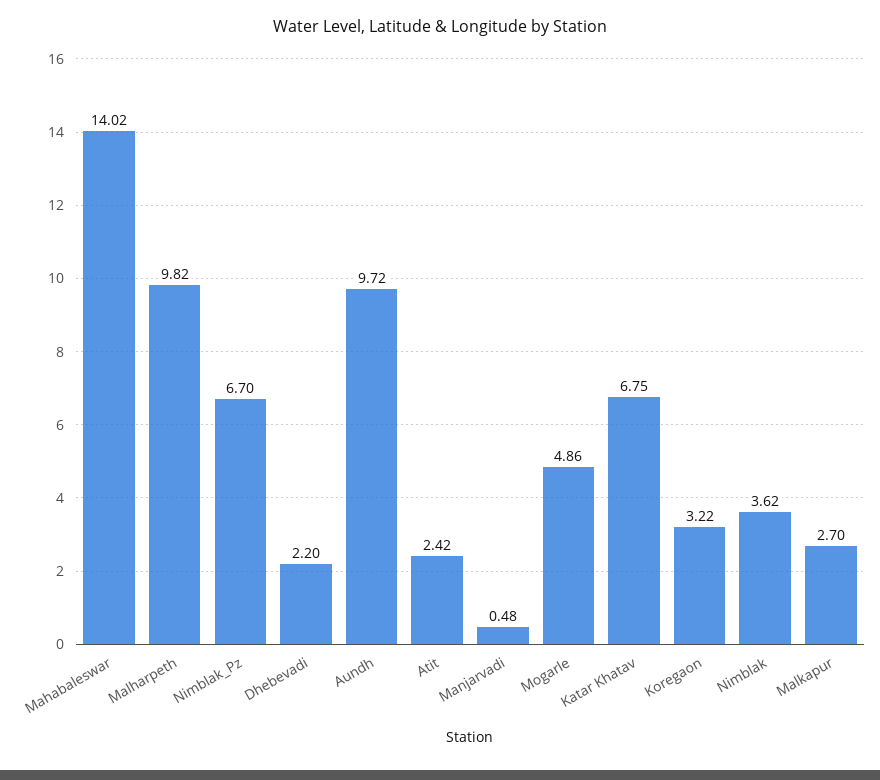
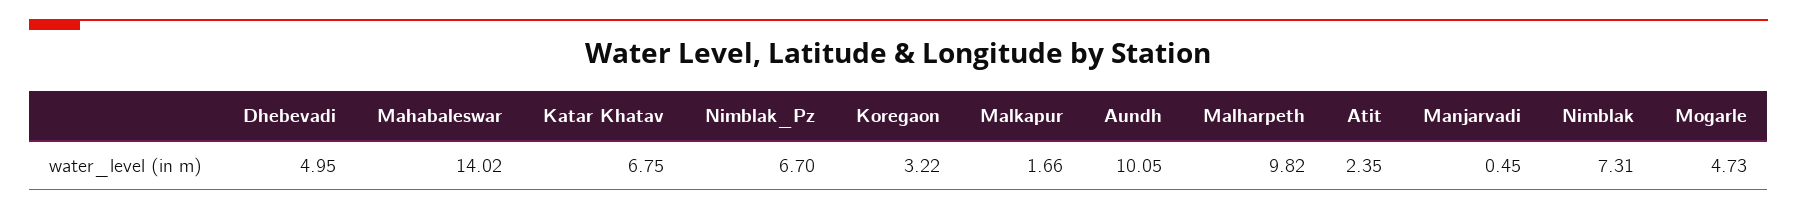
  {
    "Mahabaleswar": 14.02,
    "Malharpeth": 9.82,
    "Nimblak_Pz": 6.7,
-   "Dhebevadi": 2.2,
+   "Dhebevadi": 4.95,
-   "Aundh": 9.72,
+   "Aundh": 10.05,
-   "Atit": 2.42,
+   "Atit": 2.35,
-   "Manjarvadi": 0.48,
+   "Manjarvadi": 0.45,
-   "Mogarle": 4.86,
+   "Mogarle": 4.73,
    "Katar Khatav": 6.75,
    "Koregaon": 3.22,
-   "Nimblak": 3.62,
+   "Nimblak": 7.31,
-   "Malkapur": 2.7
+   "Malkapur": 1.66
  }

